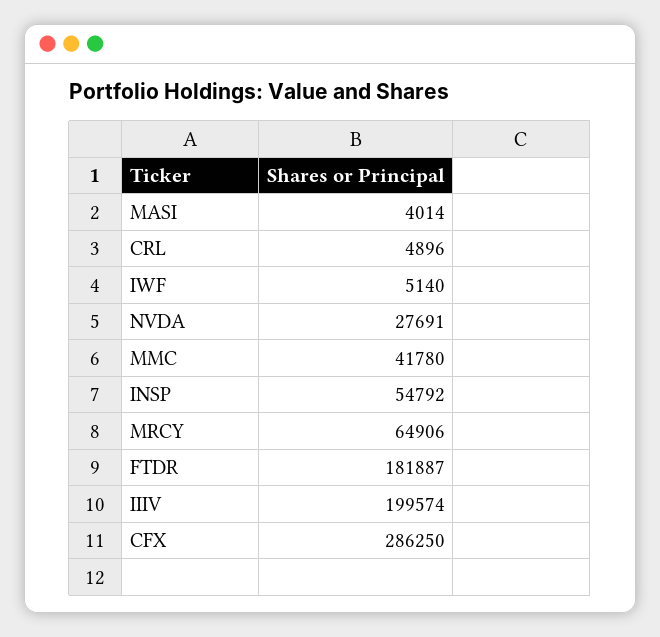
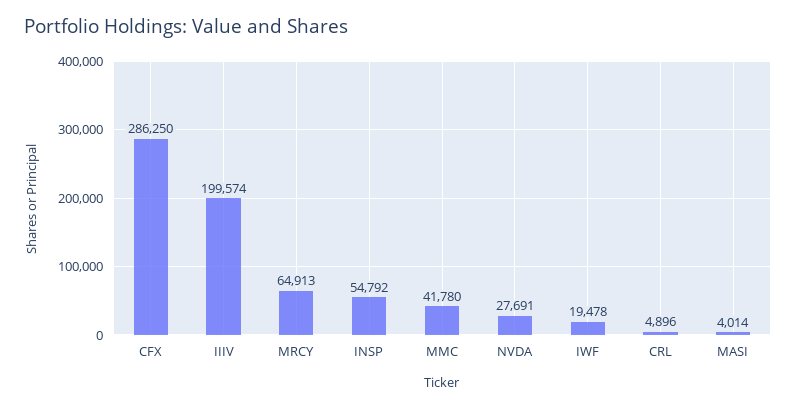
  {
    "MASI": 4014,
    "CRL": 4896,
-   "IWF": 5140,
+   "IWF": 19478,
    "NVDA": 27691,
    "MMC": 41780,
    "INSP": 54792,
-   "MRCY": 64906,
+   "MRCY": 64913,
-   "FTDR": 181887,
    "IIIV": 199574,
    "CFX": 286250
  }

